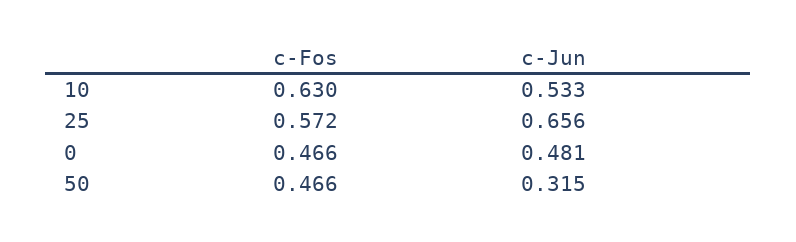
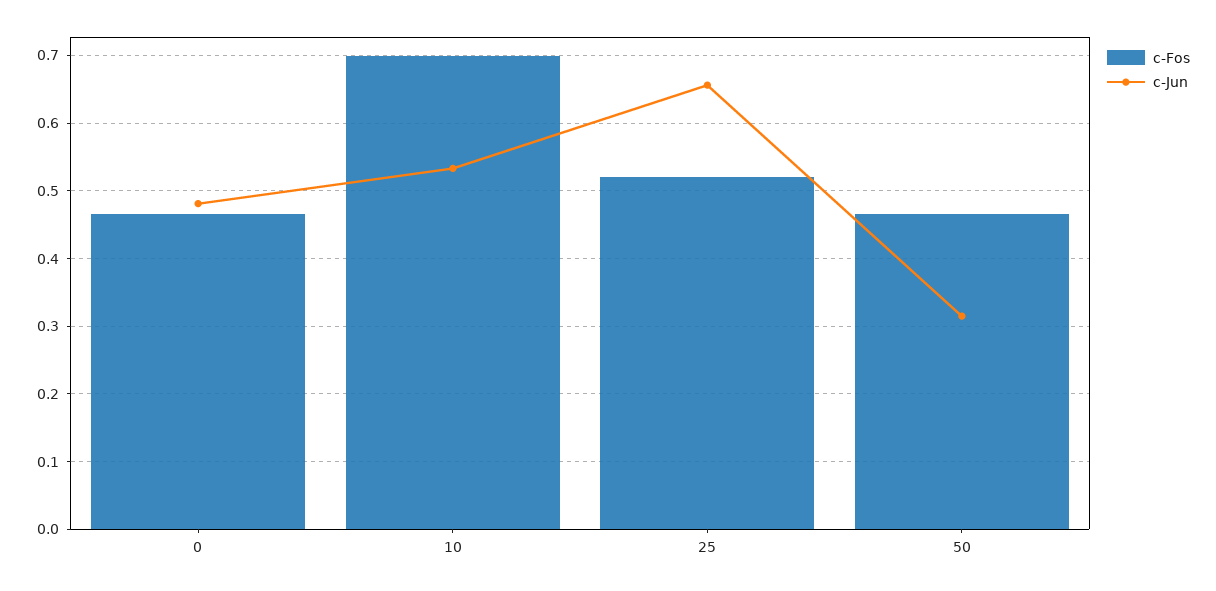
  {
    "c-Fos": {
-     "10": 0.63,
+     "10": 0.7,
-     "25": 0.572,
+     "25": 0.52,
      "0": 0.466,
      "50": 0.466
    },
    "c-Jun": {
      "10": 0.533,
      "25": 0.656,
      "0": 0.481,
      "50": 0.315
    }
  }

